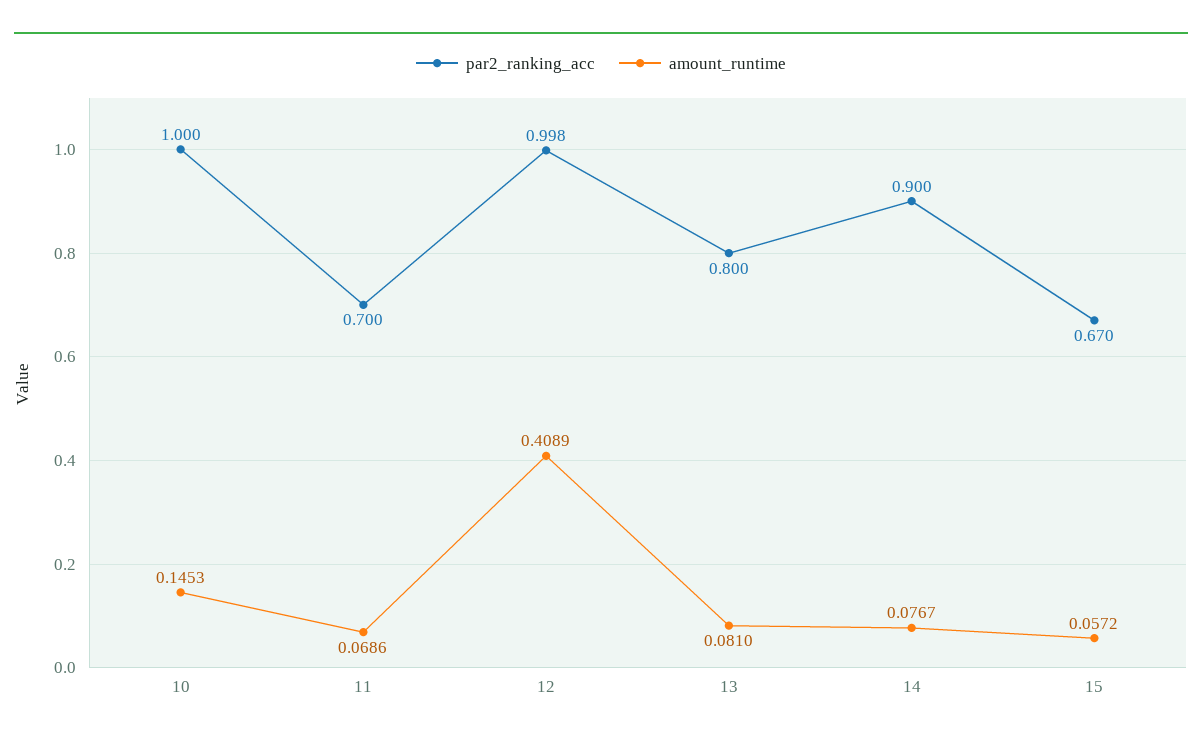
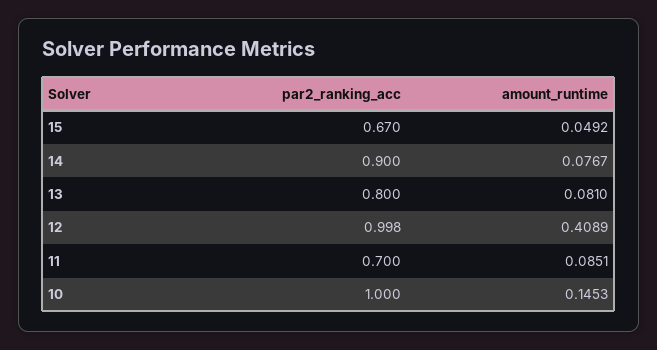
  {
    "par2_ranking_acc": {
      "10": 1,
      "11": 0.7,
      "12": 0.998,
      "13": 0.8,
      "14": 0.9,
      "15": 0.67
    },
    "amount_runtime": {
      "10": 0.1453,
-     "11": 0.0686,
+     "11": 0.0851,
      "12": 0.4089,
      "13": 0.081,
      "14": 0.0767,
-     "15": 0.0572
+     "15": 0.0492
    }
  }

